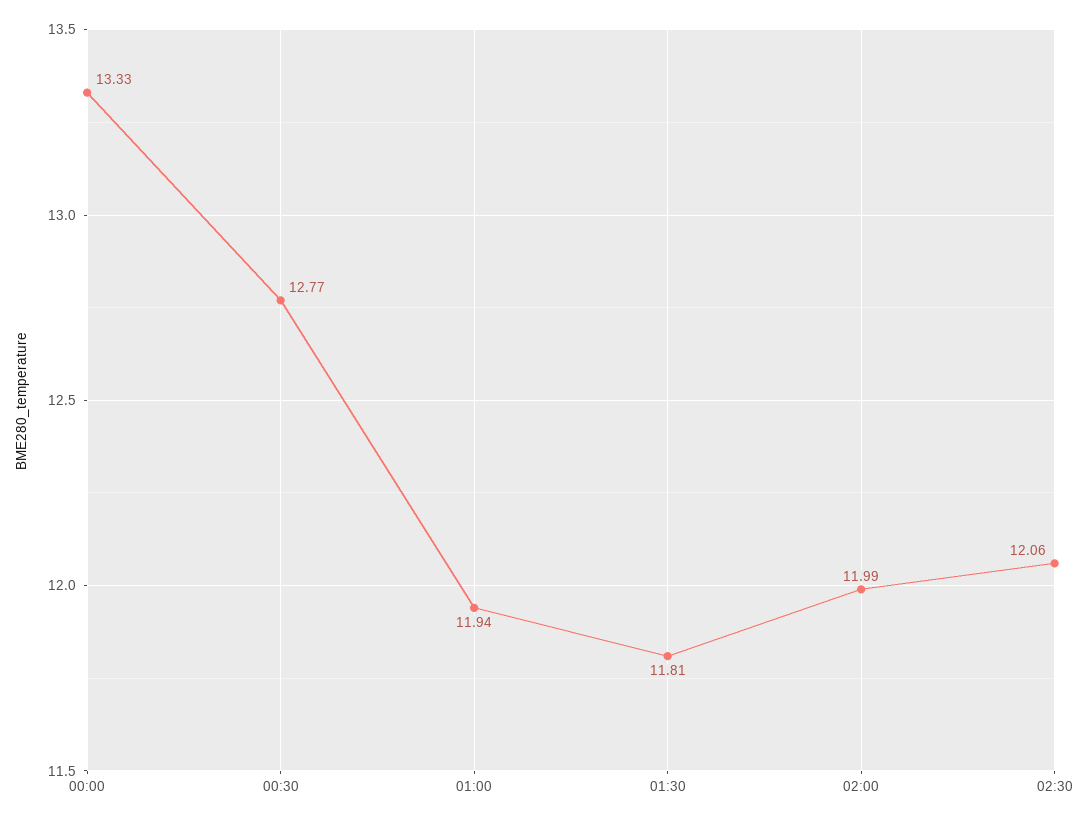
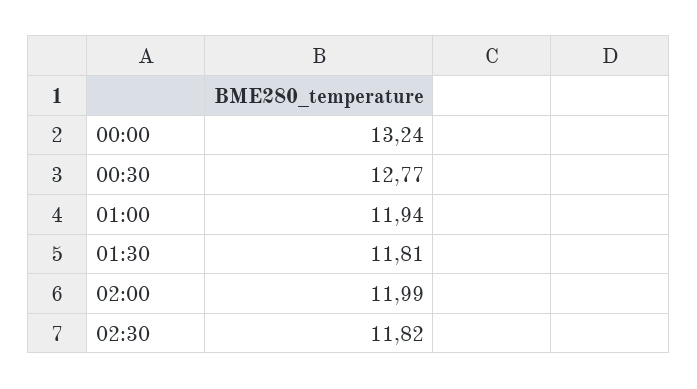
  {
-   "00:00": 13.33,
+   "00:00": 13.24,
    "00:30": 12.77,
    "01:00": 11.94,
    "01:30": 11.81,
    "02:00": 11.99,
-   "02:30": 12.06
+   "02:30": 11.82
  }

